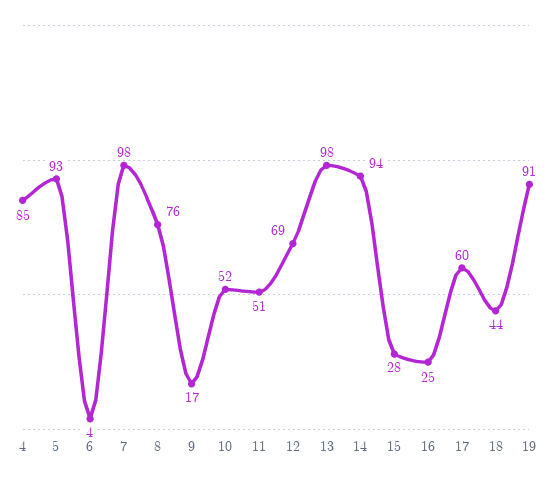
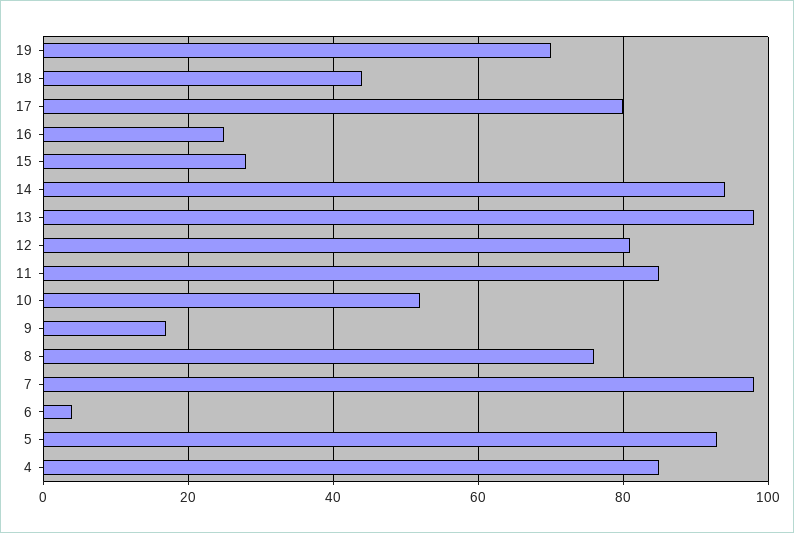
  {
    "4": 85,
    "5": 93,
    "6": 4,
    "7": 98,
    "8": 76,
    "9": 17,
    "10": 52,
-   "11": 51,
+   "11": 85,
-   "12": 69,
+   "12": 80,
    "13": 98,
    "14": 94,
    "15": 28,
    "16": 25,
-   "17": 60,
+   "17": 80,
    "18": 44,
-   "19": 91
+   "19": 70
  }

